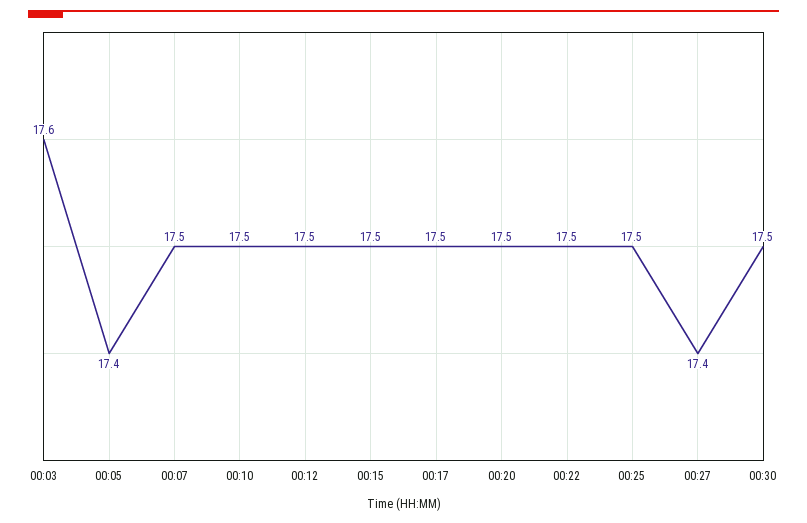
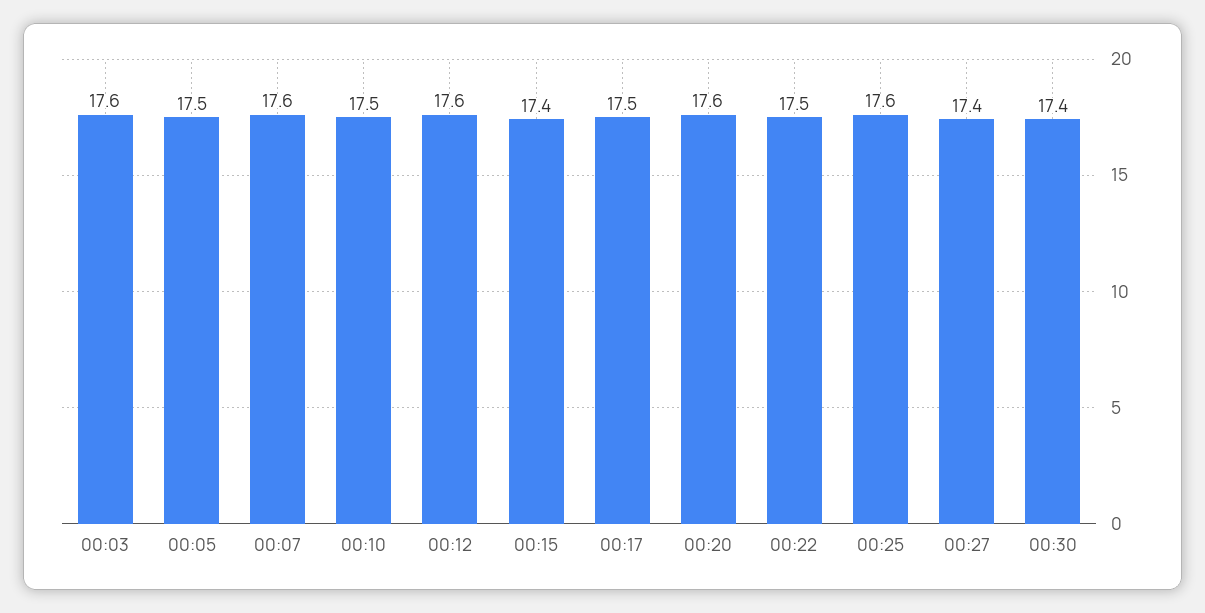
  {
    "00:03": 17.6,
-   "00:05": 17.4,
+   "00:05": 17.5,
-   "00:07": 17.5,
+   "00:07": 17.6,
    "00:10": 17.5,
-   "00:12": 17.5,
+   "00:12": 17.6,
-   "00:15": 17.5,
+   "00:15": 17.4,
    "00:17": 17.5,
-   "00:20": 17.5,
+   "00:20": 17.6,
    "00:22": 17.5,
-   "00:25": 17.5,
+   "00:25": 17.6,
    "00:27": 17.4,
-   "00:30": 17.5
+   "00:30": 17.4
  }

